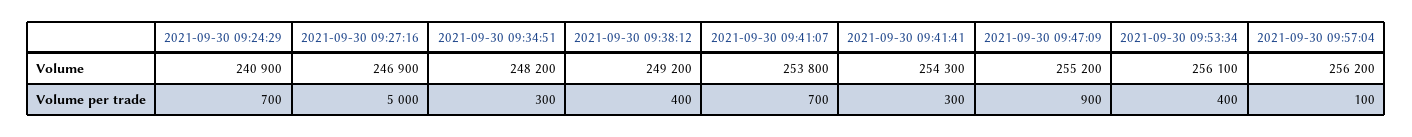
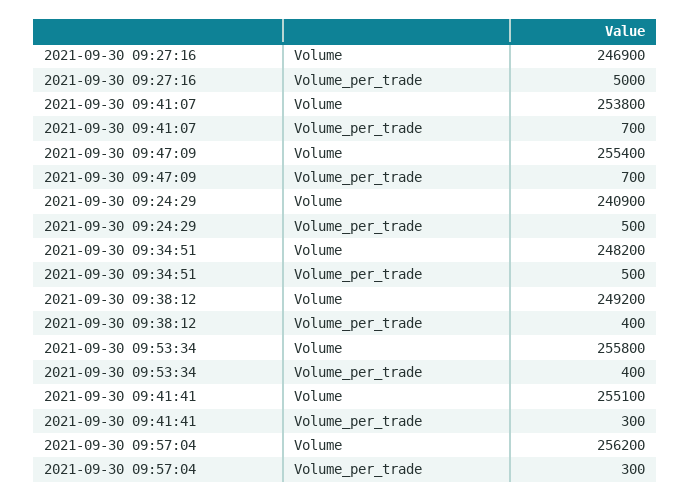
  {
    "2021-09-30 09:24:29": {
      "Volume": 240900,
-     "Volume per trade": 700
+     "Volume per trade": 500
    },
    "2021-09-30 09:27:16": {
      "Volume": 246900,
      "Volume per trade": 5000
    },
    "2021-09-30 09:34:51": {
      "Volume": 248200,
-     "Volume per trade": 300
+     "Volume per trade": 500
    },
    "2021-09-30 09:38:12": {
      "Volume": 249200,
      "Volume per trade": 400
    },
    "2021-09-30 09:41:07": {
      "Volume": 253800,
      "Volume per trade": 700
    },
    "2021-09-30 09:41:41": {
-     "Volume": 254300,
+     "Volume": 255100,
      "Volume per trade": 300
    },
    "2021-09-30 09:47:09": {
-     "Volume": 255200,
+     "Volume": 255400,
-     "Volume per trade": 900
+     "Volume per trade": 700
    },
    "2021-09-30 09:53:34": {
-     "Volume": 256100,
+     "Volume": 255800,
      "Volume per trade": 400
    },
    "2021-09-30 09:57:04": {
      "Volume": 256200,
-     "Volume per trade": 100
+     "Volume per trade": 300
    }
  }

